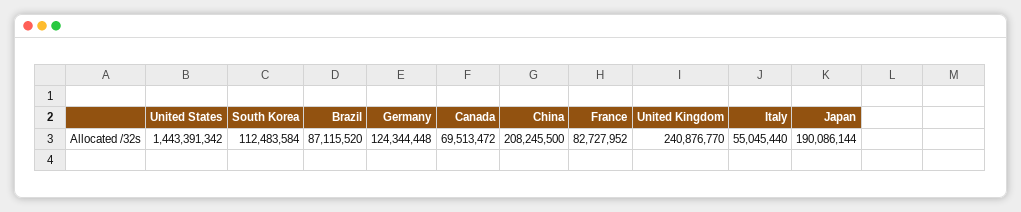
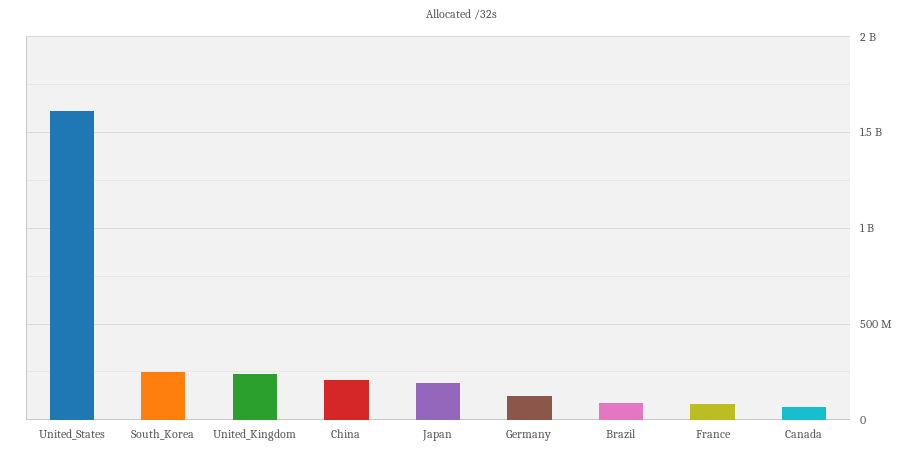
  {
-   "United States": 1443391342,
+   "United States": 1600000000,
-   "South Korea": 112483584,
+   "South Korea": 250000000,
    "Brazil": 87115520,
    "Germany": 124344448,
    "Canada": 69513472,
    "China": 208245500,
    "France": 82727952,
    "United Kingdom": 240876770,
-   "Italy": 55045440,
    "Japan": 190086144
  }

